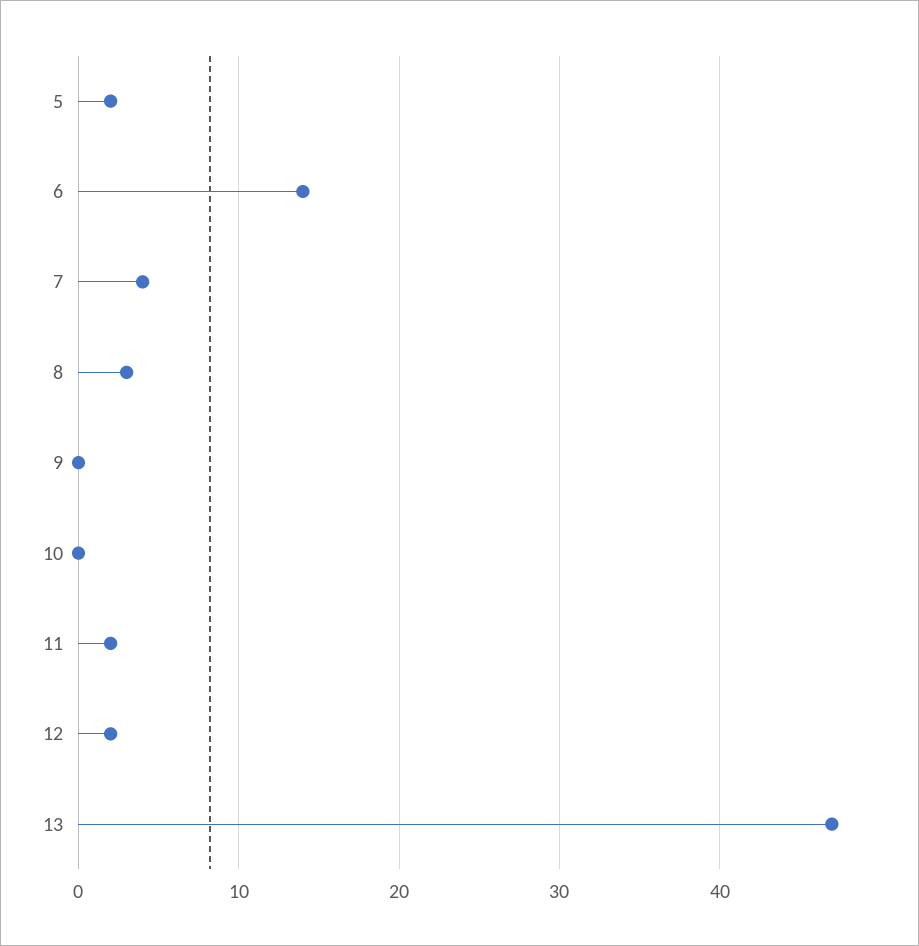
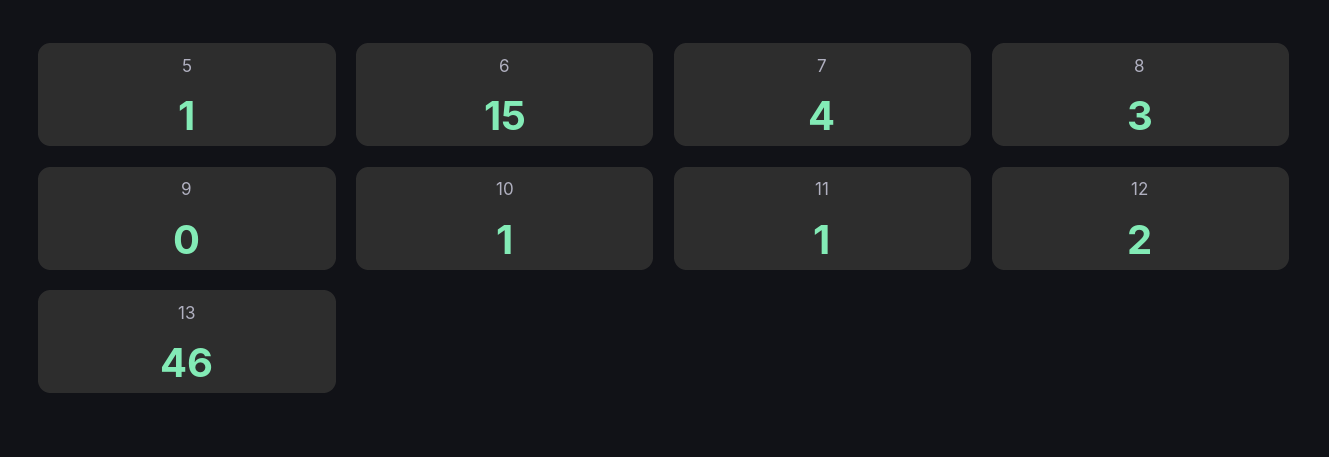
  {
-   "5": 2,
+   "5": 1,
-   "6": 14,
+   "6": 15,
    "7": 4,
    "8": 3,
    "9": 0,
-   "10": 0,
+   "10": 1,
-   "11": 2,
+   "11": 1,
    "12": 2,
-   "13": 47
+   "13": 46
  }

